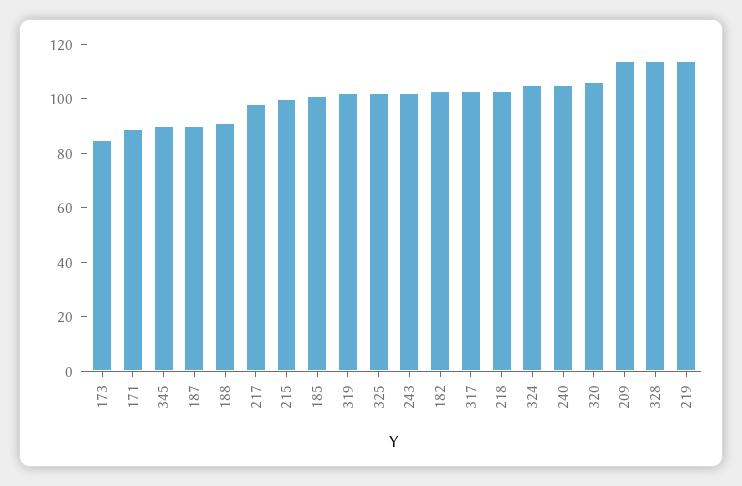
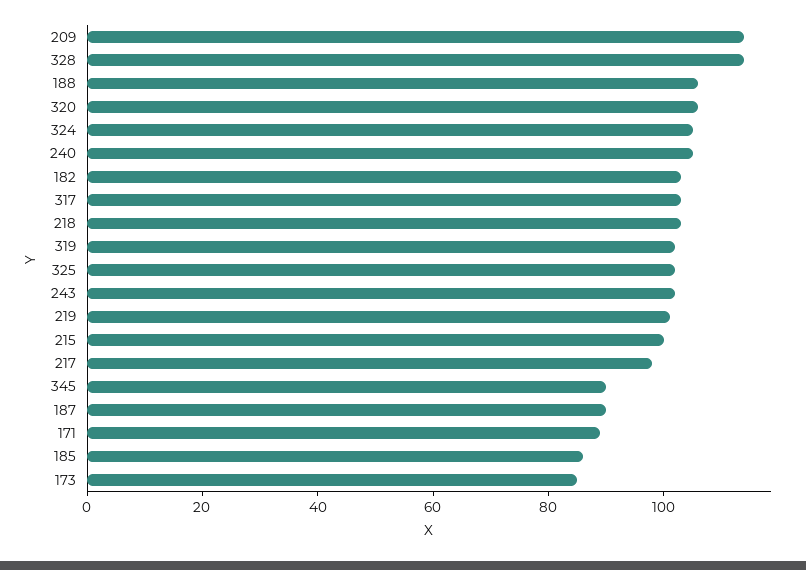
  {
    "173": 85,
    "171": 90,
    "345": 90,
    "187": 90,
-   "188": 90,
+   "188": 105,
    "217": 100,
    "215": 100,
-   "185": 100,
+   "185": 85,
    "319": 100,
    "325": 100,
    "243": 100,
    "182": 105,
    "317": 105,
    "218": 105,
    "324": 105,
    "240": 105,
    "320": 105,
    "209": 115,
    "328": 115,
-   "219": 115
+   "219": 100
  }

